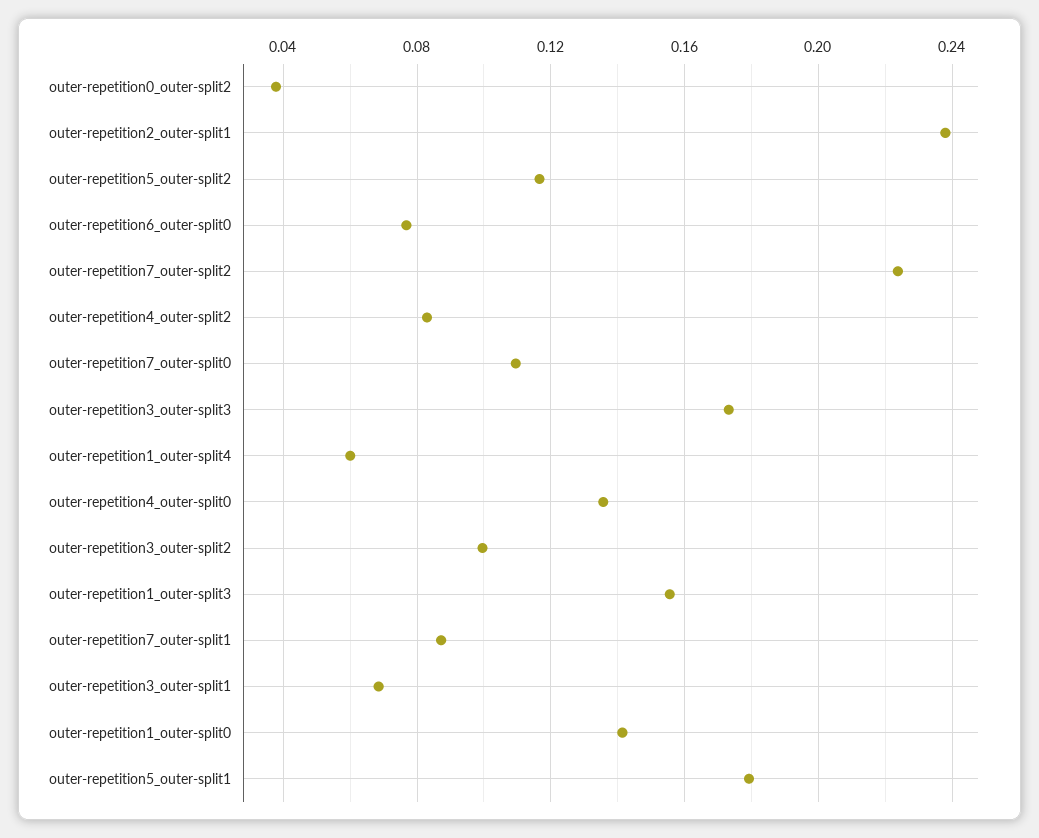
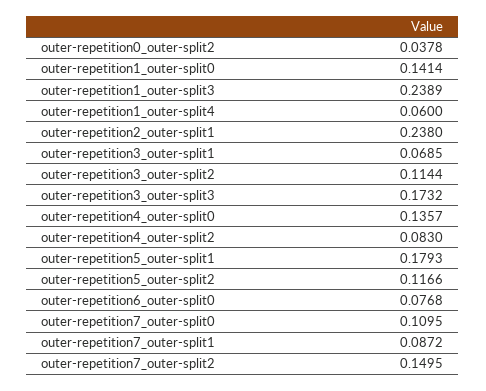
  {
    "outer-repetition0_outer-split2": 0.0378,
    "outer-repetition2_outer-split1": 0.238,
    "outer-repetition5_outer-split2": 0.1166,
    "outer-repetition6_outer-split0": 0.0768,
-   "outer-repetition7_outer-split2": 0.225,
+   "outer-repetition7_outer-split2": 0.1495,
    "outer-repetition4_outer-split2": 0.083,
    "outer-repetition7_outer-split0": 0.1095,
    "outer-repetition3_outer-split3": 0.1732,
    "outer-repetition1_outer-split4": 0.06,
    "outer-repetition4_outer-split0": 0.1357,
-   "outer-repetition3_outer-split2": 0.1,
+   "outer-repetition3_outer-split2": 0.1144,
-   "outer-repetition1_outer-split3": 0.155,
+   "outer-repetition1_outer-split3": 0.2389,
    "outer-repetition7_outer-split1": 0.0872,
    "outer-repetition3_outer-split1": 0.0685,
    "outer-repetition1_outer-split0": 0.1414,
    "outer-repetition5_outer-split1": 0.1793
  }

